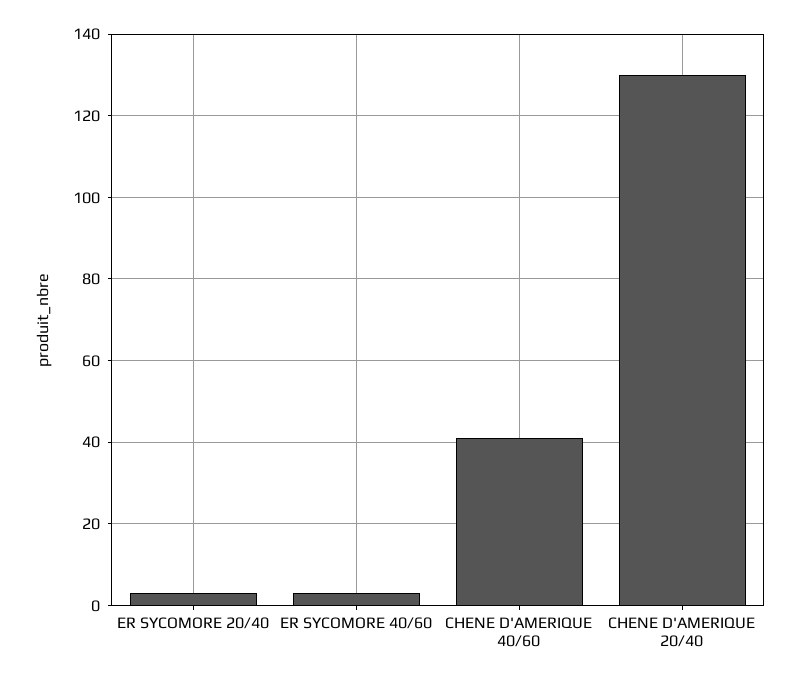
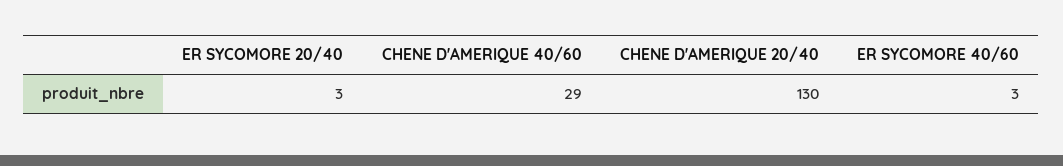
  {
    "ER SYCOMORE 20/40": 3,
    "ER SYCOMORE 40/60": 3,
-   "CHENE D'AMERIQUE 40/60": 40,
+   "CHENE D'AMERIQUE 40/60": 29,
    "CHENE D'AMERIQUE 20/40": 130
  }

